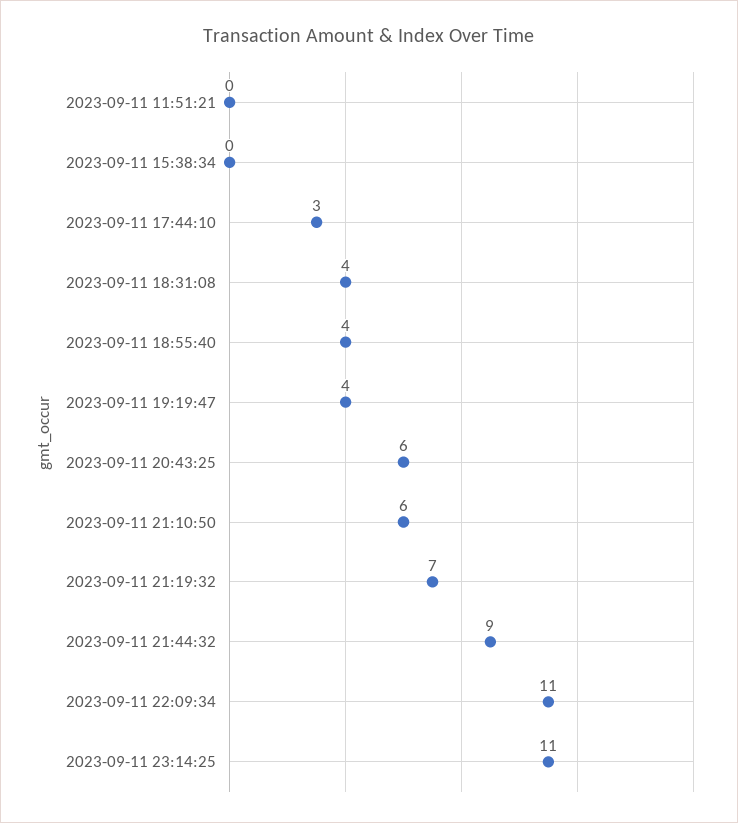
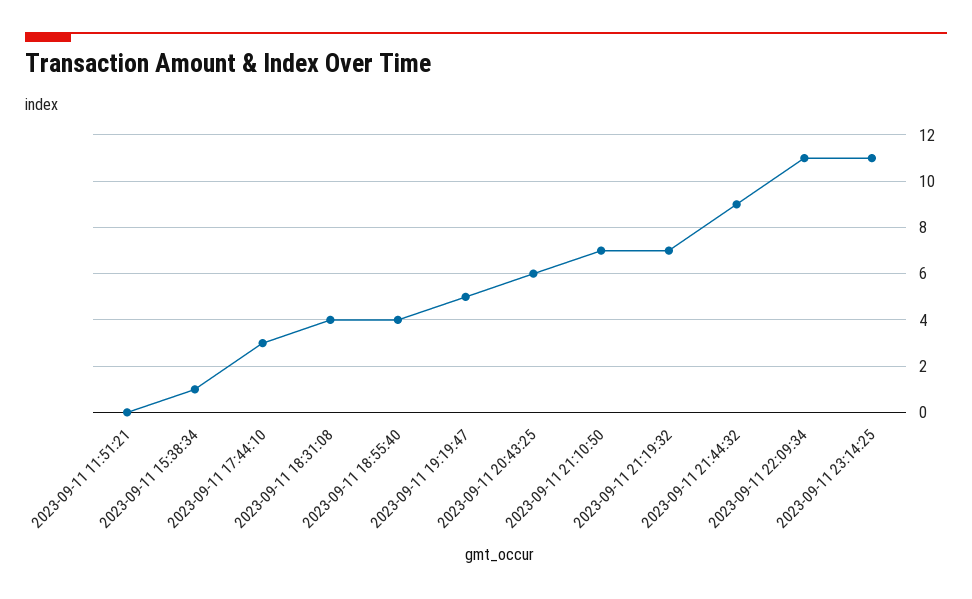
  {
    "2023-09-11 11:51:21": 0,
-   "2023-09-11 15:38:34": 0,
+   "2023-09-11 15:38:34": 1,
    "2023-09-11 17:44:10": 3,
    "2023-09-11 18:31:08": 4,
    "2023-09-11 18:55:40": 4,
-   "2023-09-11 19:19:47": 4,
+   "2023-09-11 19:19:47": 5,
    "2023-09-11 20:43:25": 6,
-   "2023-09-11 21:10:50": 6,
+   "2023-09-11 21:10:50": 7,
    "2023-09-11 21:19:32": 7,
    "2023-09-11 21:44:32": 9,
    "2023-09-11 22:09:34": 11,
    "2023-09-11 23:14:25": 11
  }

